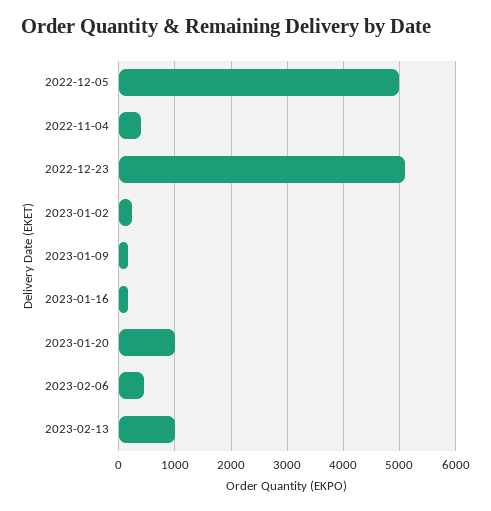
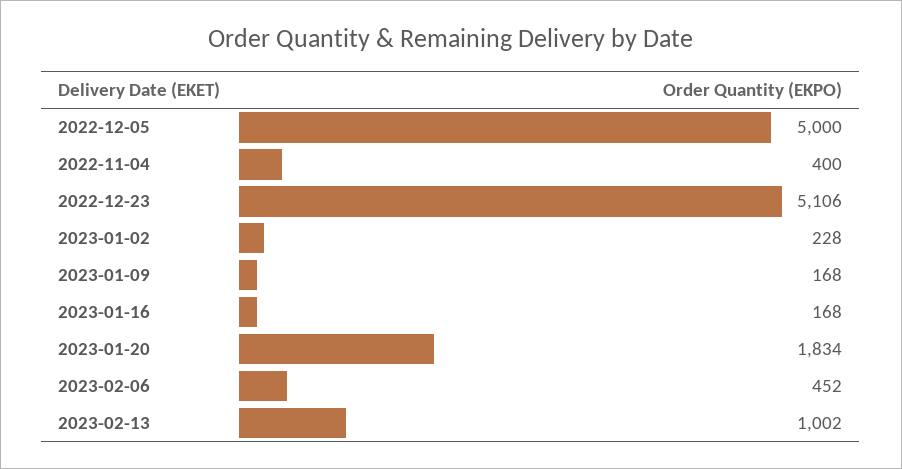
  {
    "2022-12-05": 5000,
    "2022-11-04": 400,
    "2022-12-23": 5106,
    "2023-01-02": 228,
    "2023-01-09": 168,
    "2023-01-16": 168,
-   "2023-01-20": 1000,
+   "2023-01-20": 1834,
    "2023-02-06": 452,
    "2023-02-13": 1002
  }

